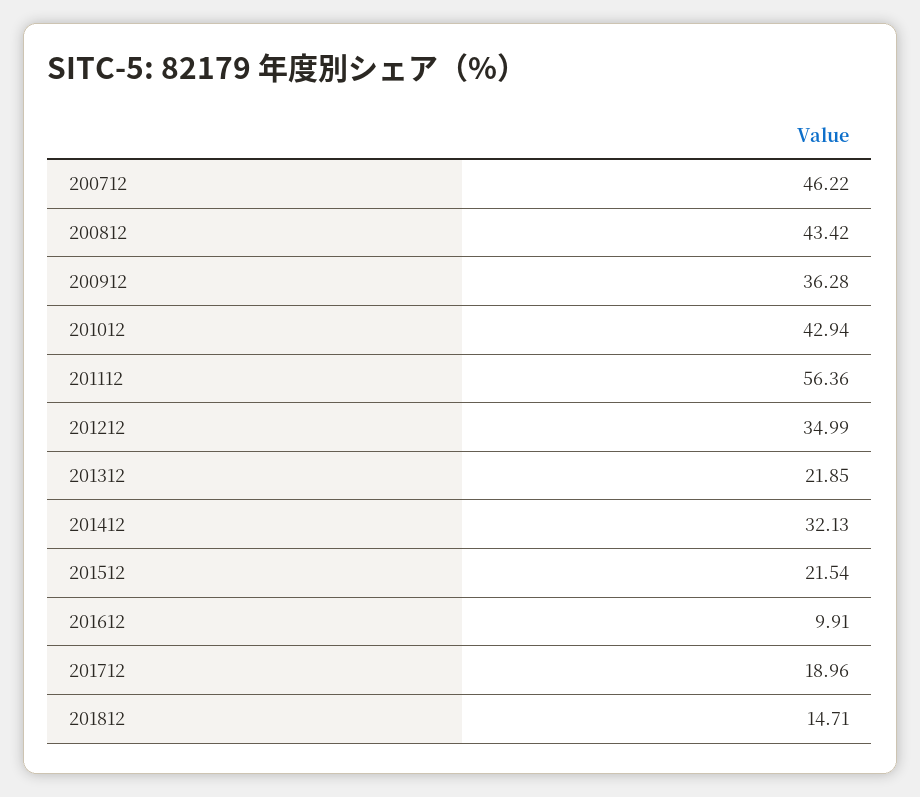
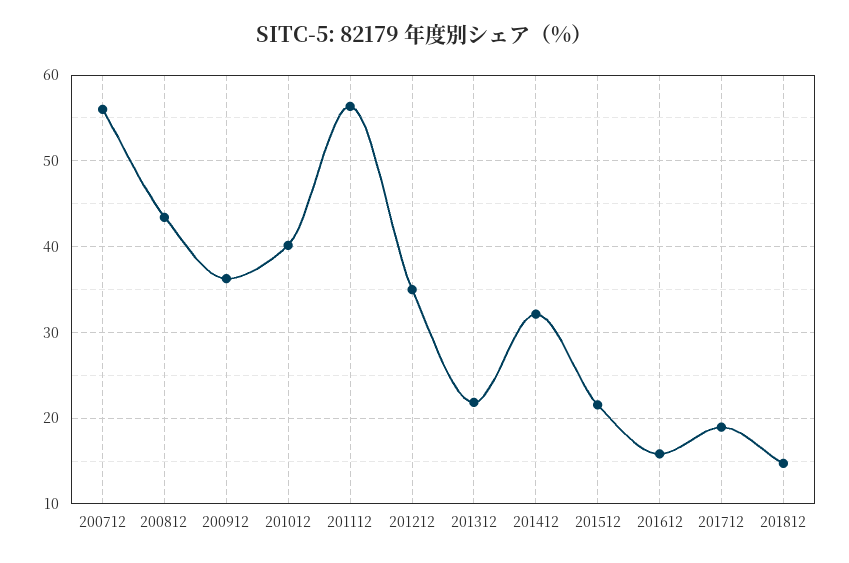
  {
-   "200712": 46.22,
+   "200712": 56,
    "200812": 43.42,
    "200912": 36.28,
-   "201012": 42.94,
+   "201012": 40,
    "201112": 56.36,
    "201212": 34.99,
    "201312": 21.85,
    "201412": 32.13,
    "201512": 21.54,
-   "201612": 9.91,
+   "201612": 16,
    "201712": 18.96,
    "201812": 14.71
  }

